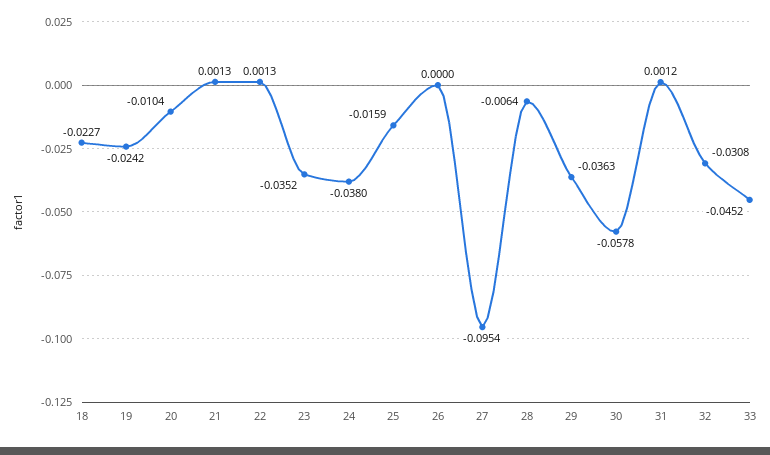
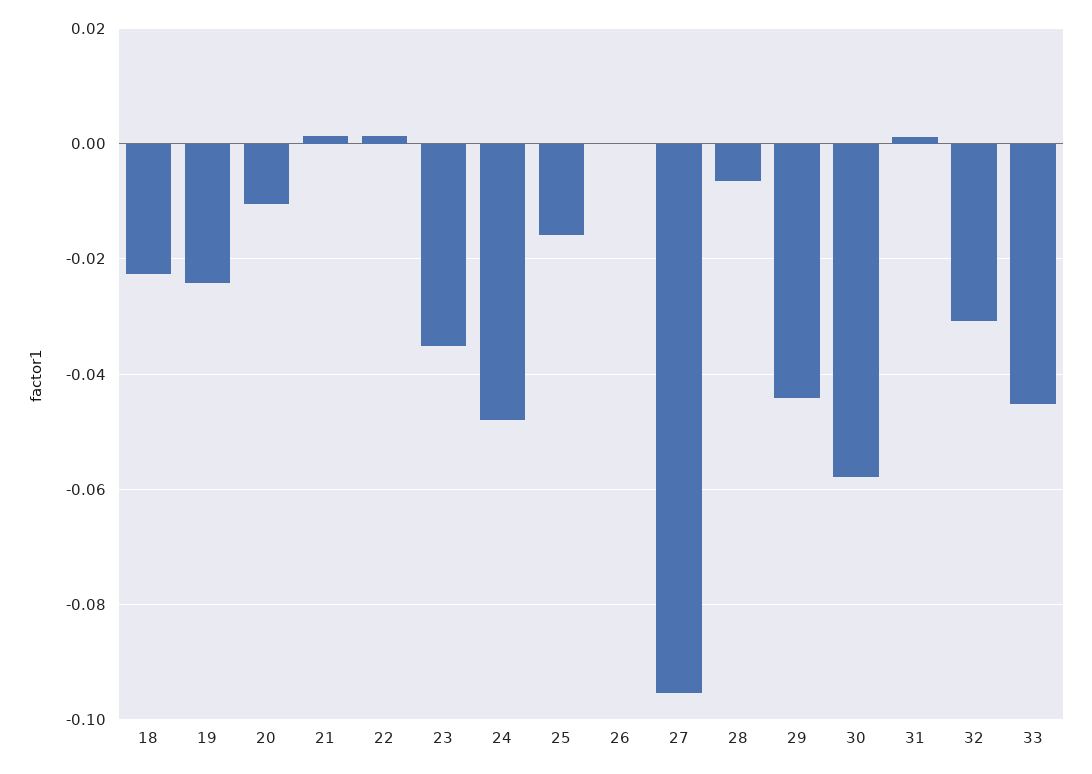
  {
    "18": -0.0227,
    "19": -0.0242,
    "20": -0.0104,
    "21": 0.0013,
    "22": 0.0013,
    "23": -0.0352,
-   "24": -0.038,
+   "24": -0.048,
    "25": -0.0159,
    "26": 0,
    "27": -0.0954,
    "28": -0.0064,
-   "29": -0.0363,
+   "29": -0.044,
    "30": -0.0578,
    "31": 0.0012,
    "32": -0.0308,
    "33": -0.0452
  }

